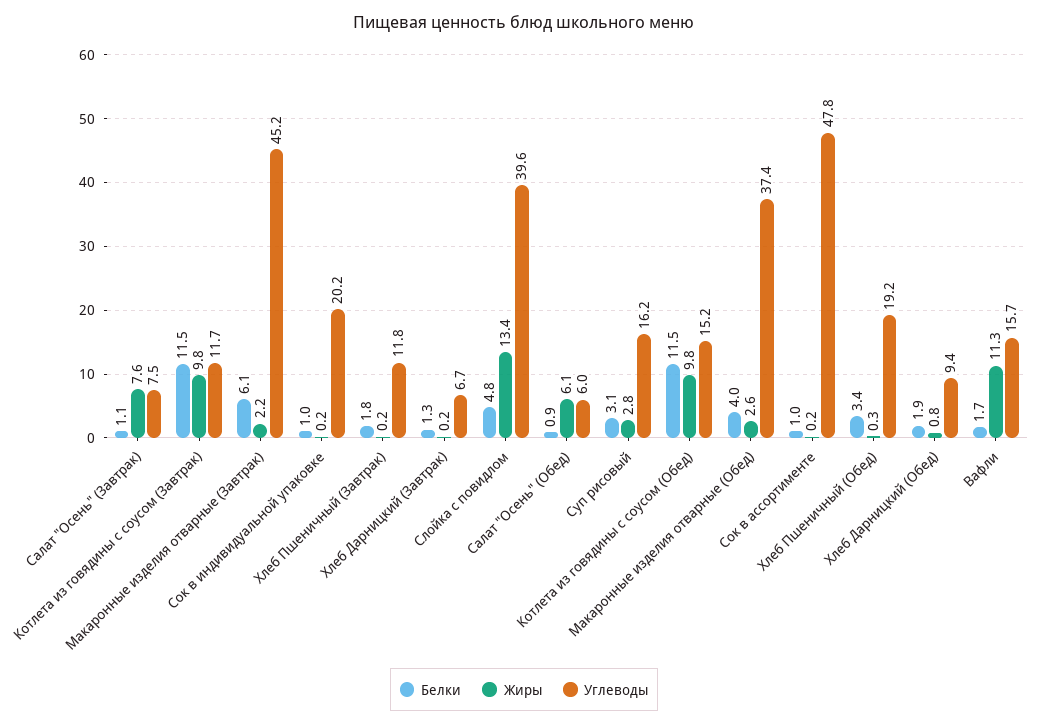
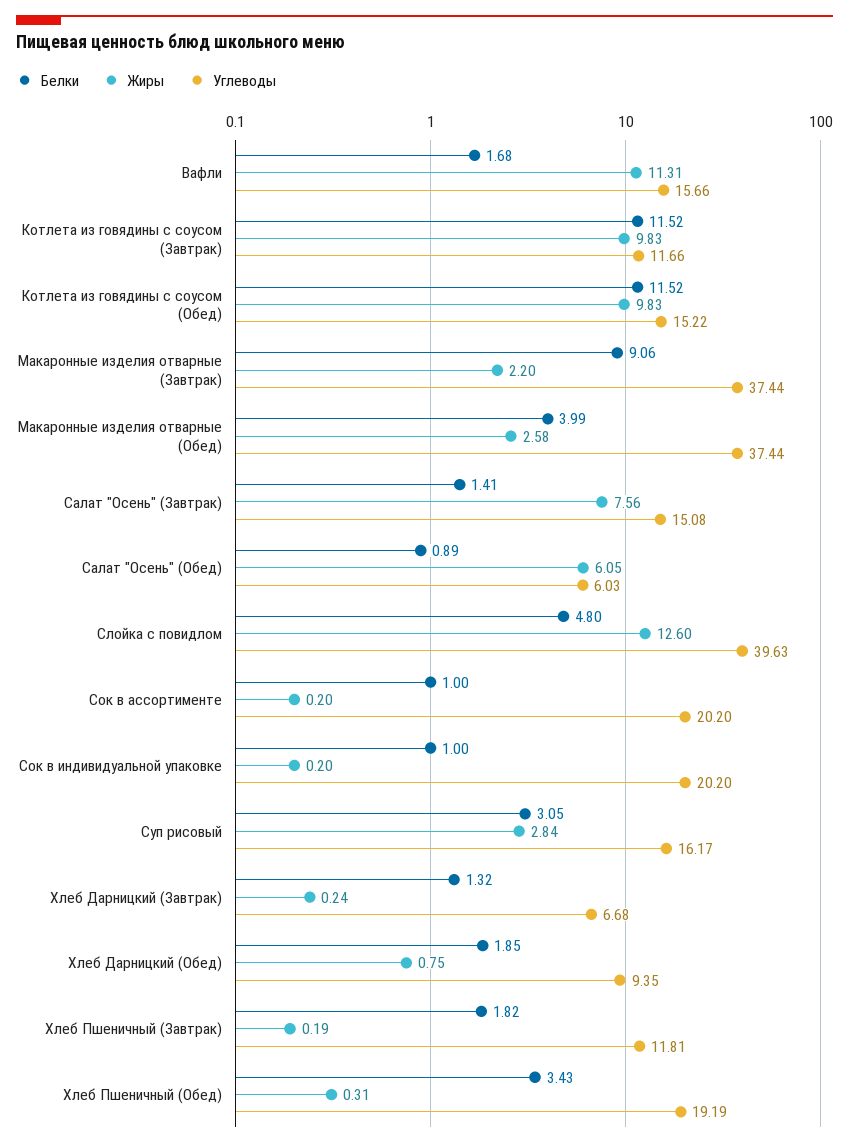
  {
    "Белки": {
-     "Салат \"Осень\" (Завтрак)": 1.1,
+     "Салат \"Осень\" (Завтрак)": 1.41,
      "Котлета из говядины с соусом (Завтрак)": 11.52,
-     "Макаронные изделия отварные (Завтрак)": 6.1,
+     "Макаронные изделия отварные (Завтрак)": 9.06,
      "Сок в индивидуальной упаковке": 1,
      "Хлеб Пшеничный (Завтрак)": 1.82,
      "Хлеб Дарницкий (Завтрак)": 1.32,
      "Слойка с повидлом": 4.8,
      "Салат \"Осень\" (Обед)": 0.89,
      "Суп рисовый": 3.05,
      "Котлета из говядины с соусом (Обед)": 11.52,
      "Макаронные изделия отварные (Обед)": 3.99,
      "Сок в ассортименте": 1,
      "Хлеб Пшеничный (Обед)": 3.43,
      "Хлеб Дарницкий (Обед)": 1.85,
      "Вафли": 1.68
    },
    "Жиры": {
      "Салат \"Осень\" (Завтрак)": 7.56,
      "Котлета из говядины с соусом (Завтрак)": 9.83,
      "Макаронные изделия отварные (Завтрак)": 2.2,
      "Сок в индивидуальной упаковке": 0.2,
      "Хлеб Пшеничный (Завтрак)": 0.19,
      "Хлеб Дарницкий (Завтрак)": 0.24,
-     "Слойка с повидлом": 13.4,
+     "Слойка с повидлом": 12.6,
      "Салат \"Осень\" (Обед)": 6.05,
      "Суп рисовый": 2.84,
      "Котлета из говядины с соусом (Обед)": 9.83,
      "Макаронные изделия отварные (Обед)": 2.58,
      "Сок в ассортименте": 0.2,
      "Хлеб Пшеничный (Обед)": 0.31,
      "Хлеб Дарницкий (Обед)": 0.75,
      "Вафли": 11.31
    },
    "Углеводы": {
-     "Салат \"Осень\" (Завтрак)": 7.5,
+     "Салат \"Осень\" (Завтрак)": 15.08,
      "Котлета из говядины с соусом (Завтрак)": 11.66,
-     "Макаронные изделия отварные (Завтрак)": 45.2,
+     "Макаронные изделия отварные (Завтрак)": 37.44,
      "Сок в индивидуальной упаковке": 20.2,
      "Хлеб Пшеничный (Завтрак)": 11.81,
      "Хлеб Дарницкий (Завтрак)": 6.68,
      "Слойка с повидлом": 39.63,
      "Салат \"Осень\" (Обед)": 6.03,
      "Суп рисовый": 16.17,
      "Котлета из говядины с соусом (Обед)": 15.22,
      "Макаронные изделия отварные (Обед)": 37.44,
-     "Сок в ассортименте": 47.8,
+     "Сок в ассортименте": 20.2,
      "Хлеб Пшеничный (Обед)": 19.19,
      "Хлеб Дарницкий (Обед)": 9.35,
      "Вафли": 15.66
    }
  }

